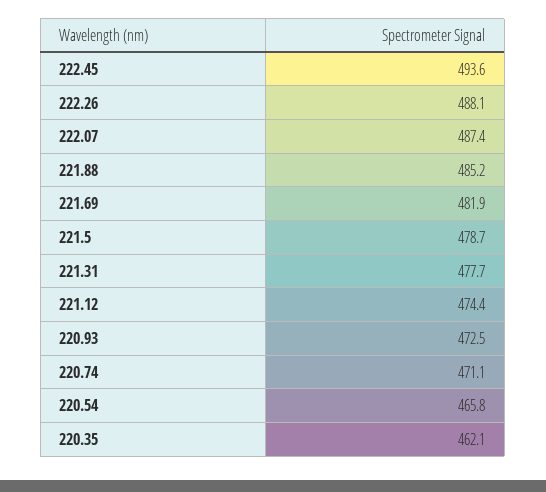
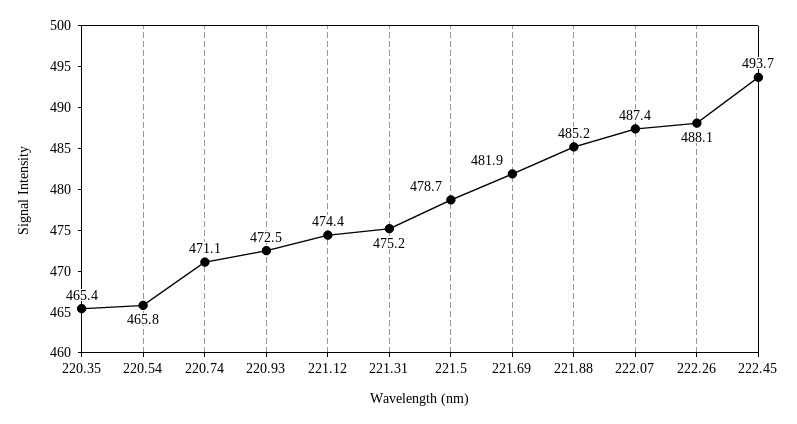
  {
-   "222.45": 493.6,
+   "222.45": 493.7,
    "222.26": 488.1,
    "222.07": 487.4,
    "221.88": 485.2,
    "221.69": 481.9,
    "221.5": 478.7,
-   "221.31": 477.7,
+   "221.31": 475.2,
    "221.12": 474.4,
    "220.93": 472.5,
    "220.74": 471.1,
    "220.54": 465.8,
-   "220.35": 462.1
+   "220.35": 465.4
  }

